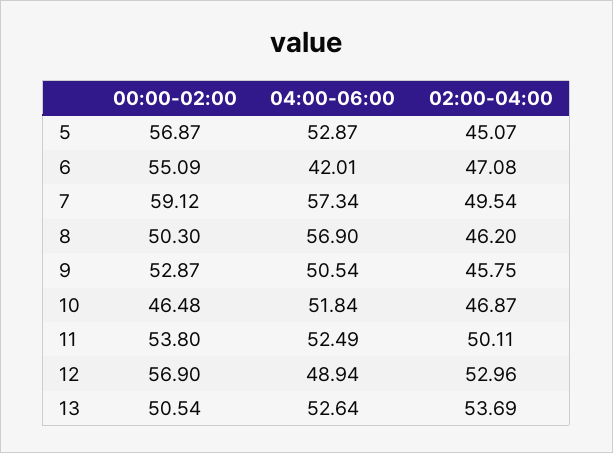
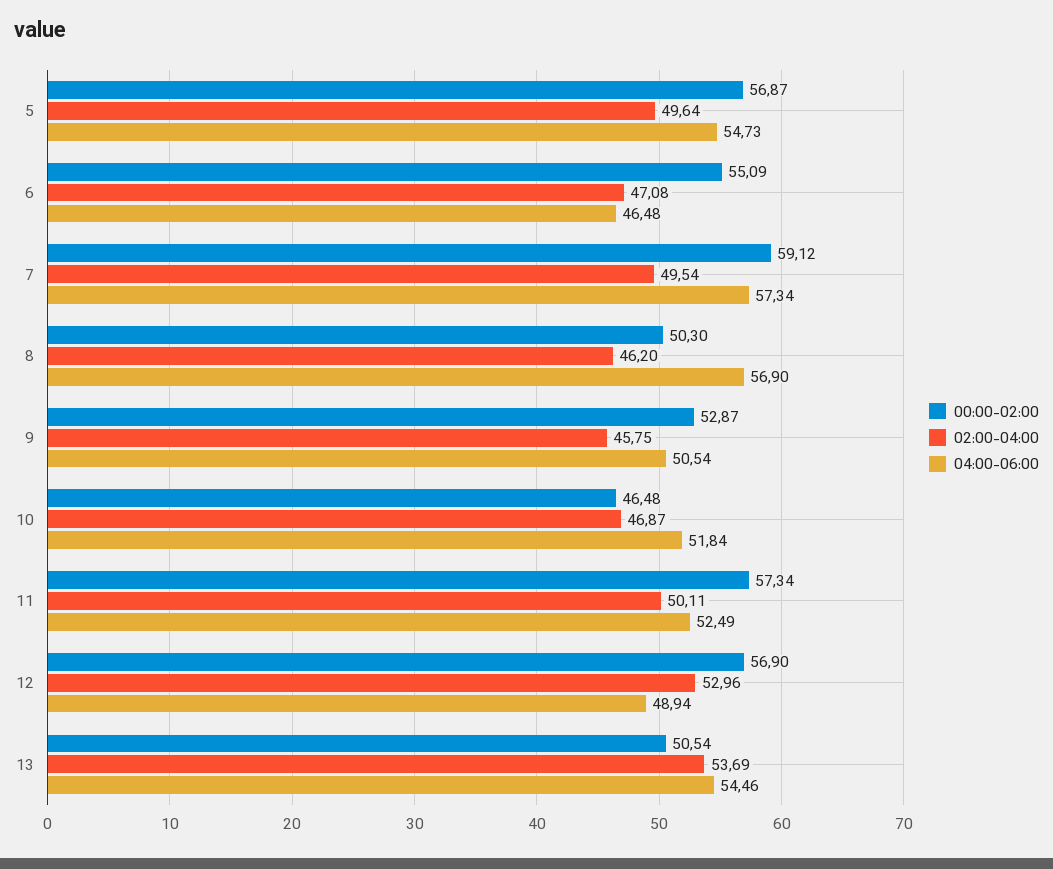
  {
    "00:00-02:00": {
      "5": 56.87,
      "6": 55.09,
      "7": 59.12,
      "8": 50.3,
      "9": 52.87,
      "10": 46.48,
-     "11": 53.8,
+     "11": 57.34,
      "12": 56.9,
      "13": 50.54
    },
    "04:00-06:00": {
-     "5": 52.87,
+     "5": 54.73,
-     "6": 42.01,
+     "6": 46.48,
      "7": 57.34,
      "8": 56.9,
      "9": 50.54,
      "10": 51.84,
      "11": 52.49,
      "12": 48.94,
-     "13": 52.64
+     "13": 54.46
    },
    "02:00-04:00": {
-     "5": 45.07,
+     "5": 49.64,
      "6": 47.08,
      "7": 49.54,
      "8": 46.2,
      "9": 45.75,
      "10": 46.87,
      "11": 50.11,
      "12": 52.96,
      "13": 53.69
    }
  }

